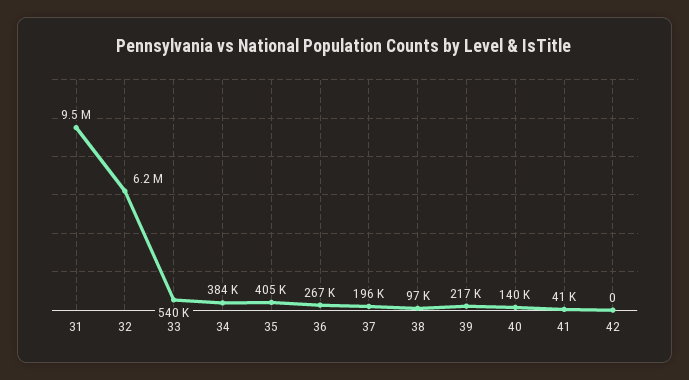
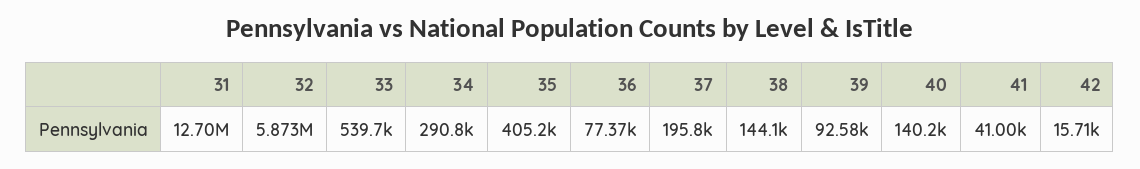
  {
-   "31": 9500000,
+   "31": 12700000,
-   "32": 6200000,
+   "32": 5873000,
    "33": 539700,
-   "34": 384000,
+   "34": 290800,
    "35": 405200,
-   "36": 267000,
+   "36": 77370,
    "37": 195800,
-   "38": 97000,
+   "38": 144100,
-   "39": 217000,
+   "39": 92580,
    "40": 140200,
    "41": 41000,
-   "42": 0
+   "42": 15710
  }

